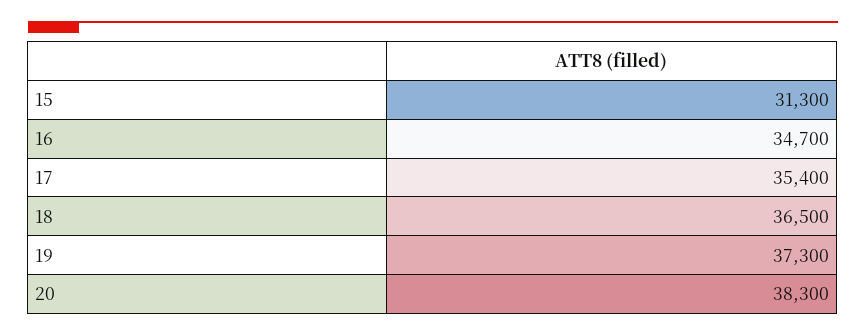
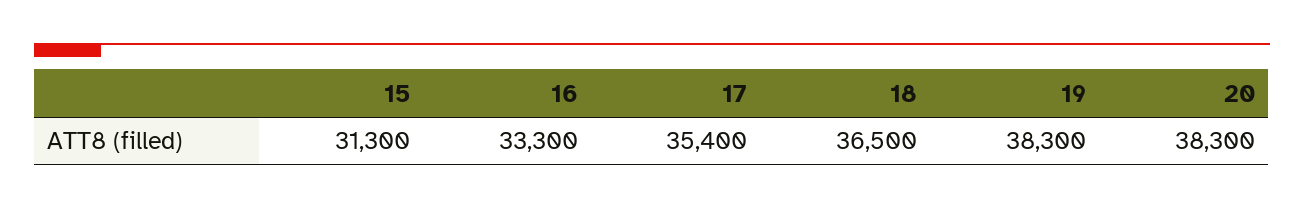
  {
    "15": 31300,
-   "16": 34700,
+   "16": 33300,
    "17": 35400,
    "18": 36500,
-   "19": 37300,
+   "19": 38300,
    "20": 38300
  }

